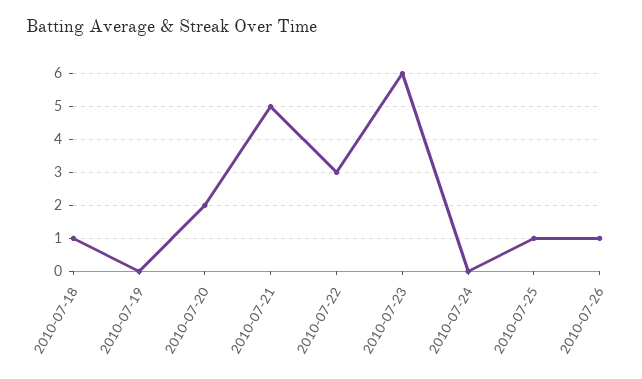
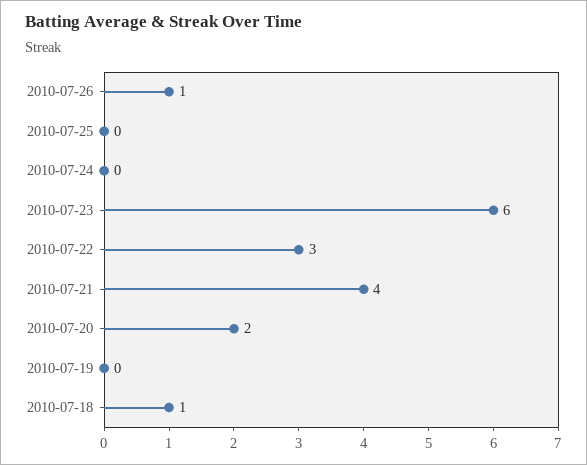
  {
    "2010-07-18": 1,
    "2010-07-19": 0,
    "2010-07-20": 2,
-   "2010-07-21": 5,
+   "2010-07-21": 4,
    "2010-07-22": 3,
    "2010-07-23": 6,
    "2010-07-24": 0,
-   "2010-07-25": 1,
+   "2010-07-25": 0,
    "2010-07-26": 1
  }

